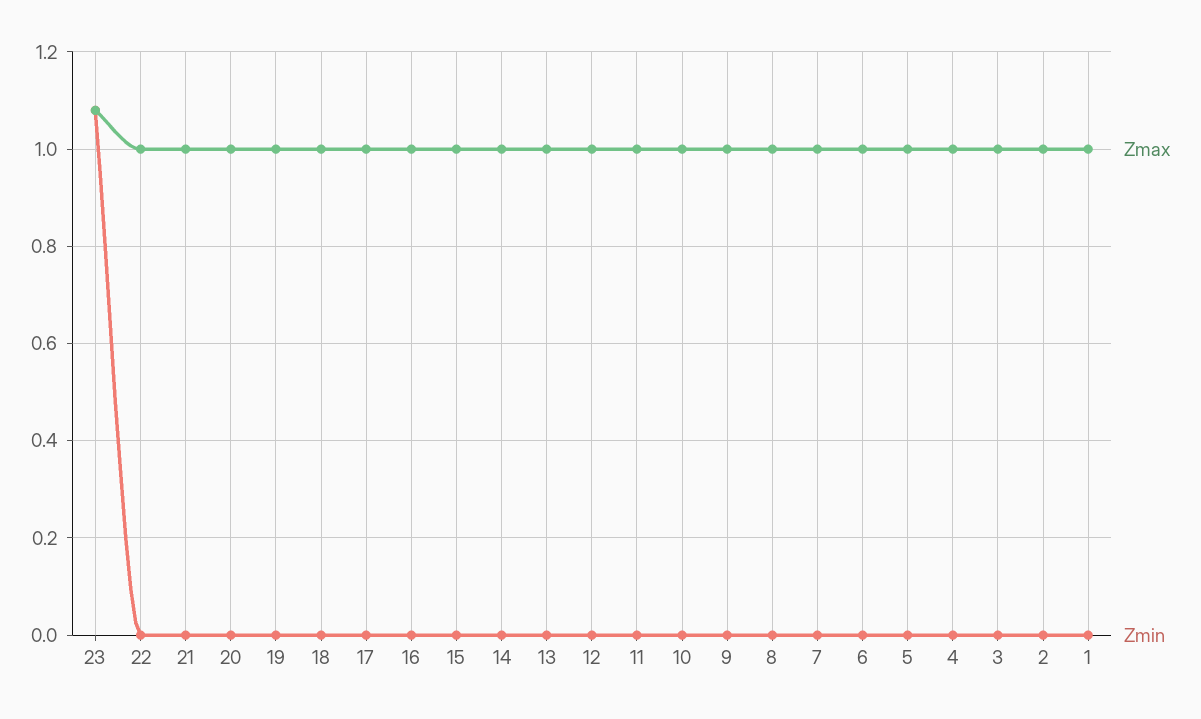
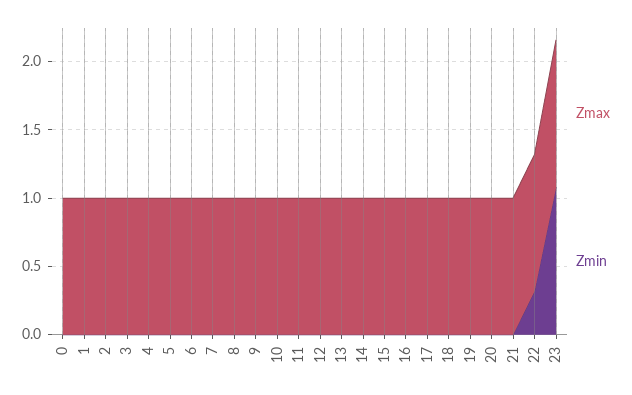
  {
    "Zmax": {
      "23": 1.08,
      "22": 1,
      "21": 1,
      "20": 1,
      "19": 1,
      "18": 1,
      "17": 1,
      "16": 1,
      "15": 1,
      "14": 1,
      "13": 1,
      "12": 1,
      "11": 1,
      "10": 1,
      "9": 1,
      "8": 1,
      "7": 1,
      "6": 1,
      "5": 1,
      "4": 1,
      "3": 1,
      "2": 1,
-     "1": 1
+     "1": 1,
+     "0": 1
    },
    "Zmin": {
      "23": 1.08,
-     "22": 0,
+     "22": 0.3,
      "21": 0,
      "20": 0,
      "19": 0,
      "18": 0,
      "17": 0,
      "16": 0,
      "15": 0,
      "14": 0,
      "13": 0,
      "12": 0,
      "11": 0,
      "10": 0,
      "9": 0,
      "8": 0,
      "7": 0,
      "6": 0,
      "5": 0,
      "4": 0,
      "3": 0,
      "2": 0,
-     "1": 0
+     "1": 0,
+     "0": 0
    }
  }

